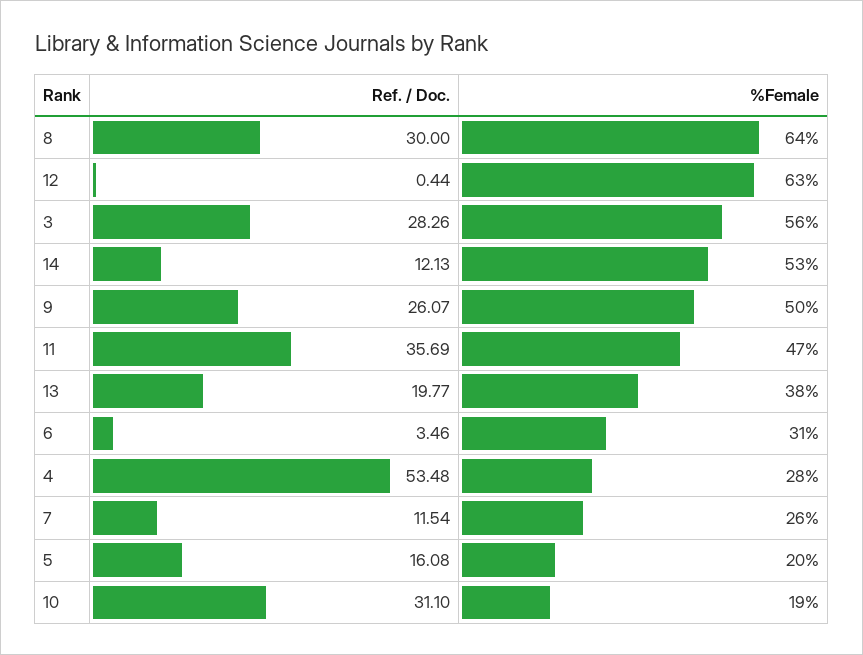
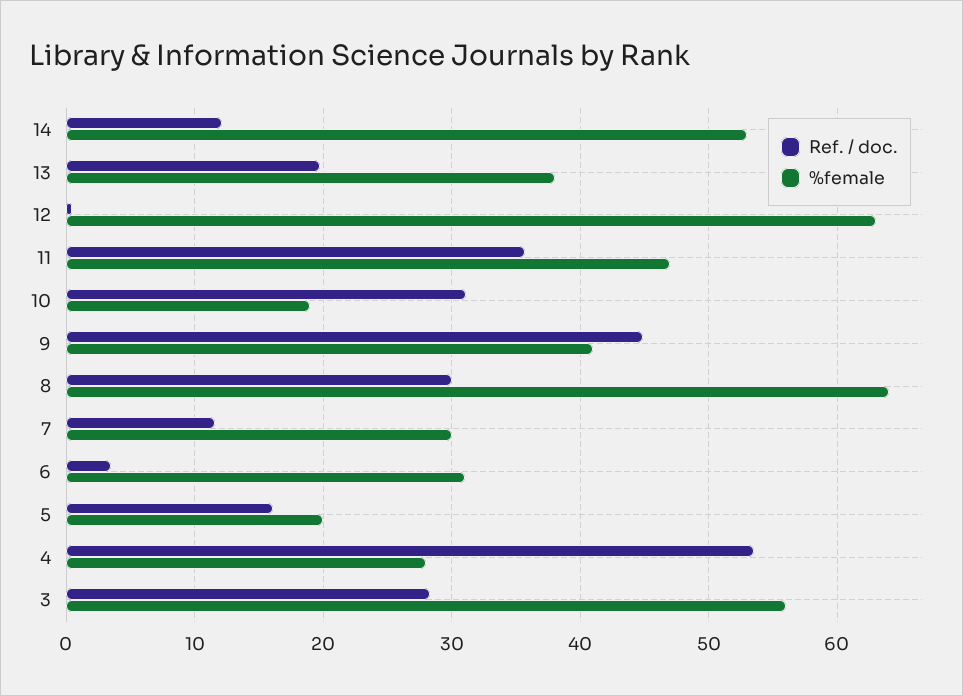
  {
    "Ref. / Doc.": {
      "8": 30,
      "12": 0.44,
      "3": 28.26,
      "14": 12.13,
-     "9": 26.07,
+     "9": 45,
      "11": 35.69,
      "13": 19.77,
      "6": 3.46,
      "4": 53.48,
      "7": 11.54,
      "5": 16.08,
      "10": 31.1
    },
    "%Female": {
      "8": 64,
      "12": 63,
      "3": 56,
      "14": 53,
-     "9": 50,
+     "9": 41,
      "11": 47,
      "13": 38,
      "6": 31,
      "4": 28,
-     "7": 26,
+     "7": 30,
      "5": 20,
      "10": 19
    }
  }

